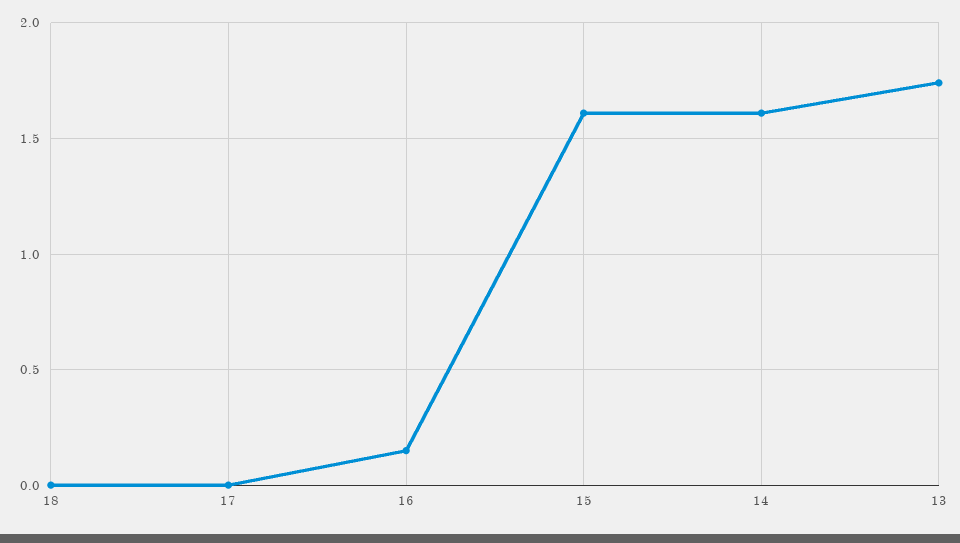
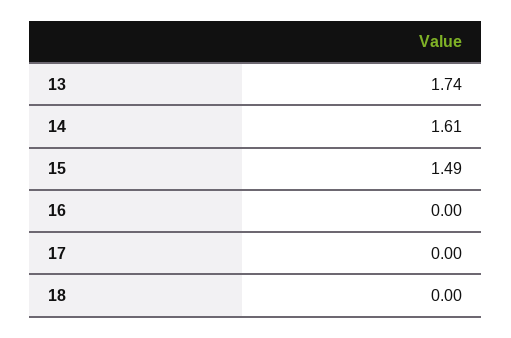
  {
    "18": 0,
    "17": 0,
-   "16": 0.15,
+   "16": 0,
-   "15": 1.6,
+   "15": 1.49,
    "14": 1.61,
    "13": 1.74
  }

